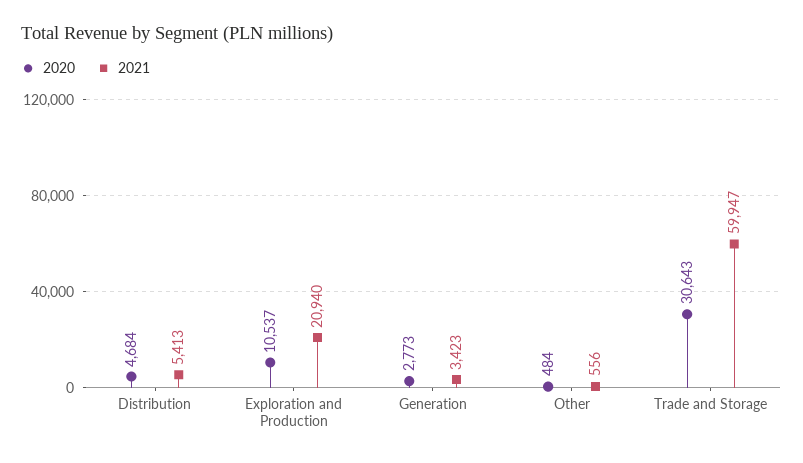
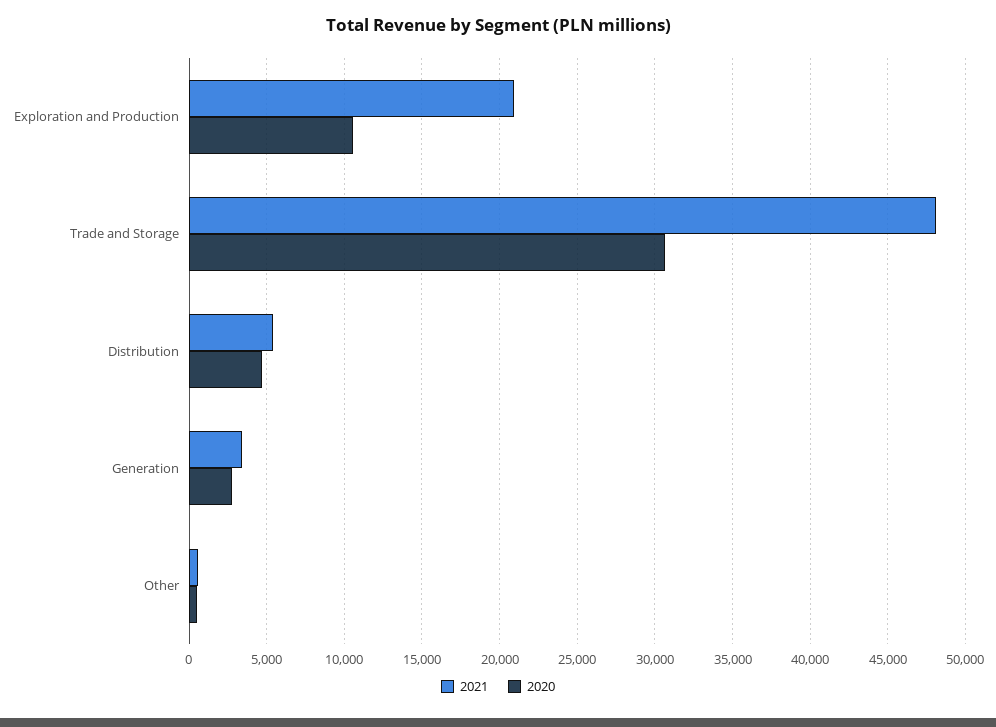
  {
    "2020": {
      "Distribution": 4684,
      "Exploration and Production": 10537,
      "Generation": 2773,
      "Other": 484,
      "Trade and Storage": 30643
    },
    "2021": {
      "Distribution": 5413,
      "Exploration and Production": 20940,
      "Generation": 3423,
      "Other": 556,
-     "Trade and Storage": 59947
+     "Trade and Storage": 48000
    }
  }

